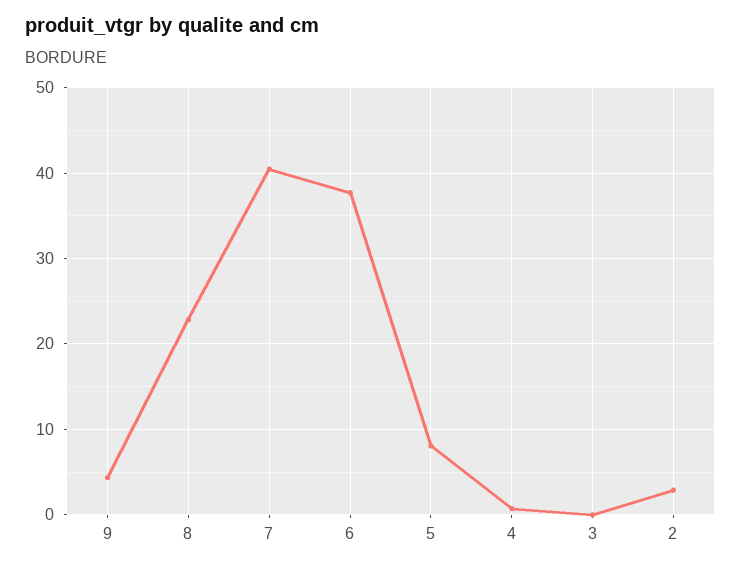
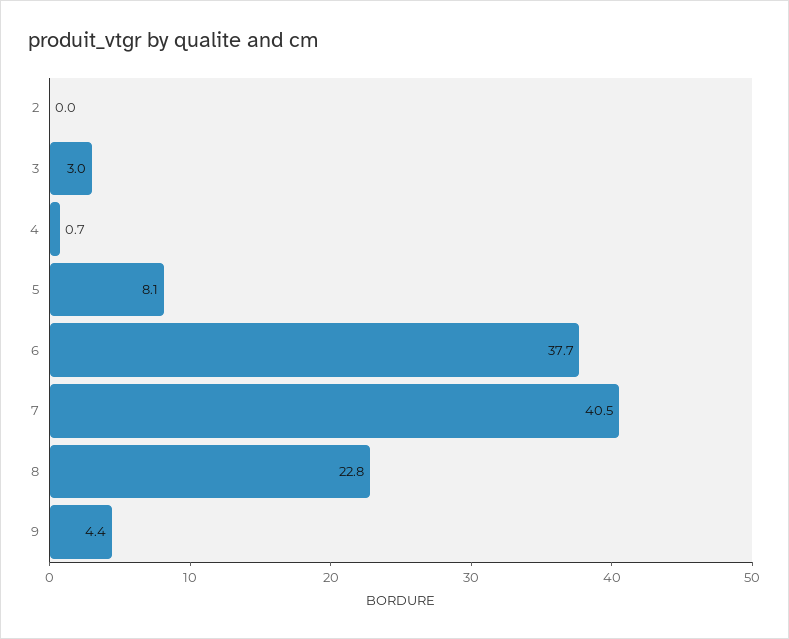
  {
    "9": 4.4,
    "8": 22.8,
    "7": 40.5,
    "6": 37.7,
    "5": 8.1,
    "4": 0.7,
-   "3": 0,
+   "3": 3,
-   "2": 3
+   "2": 0
  }

